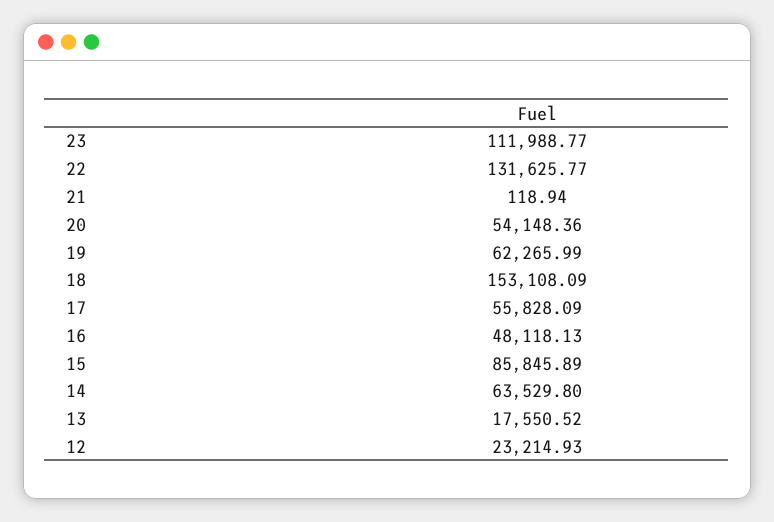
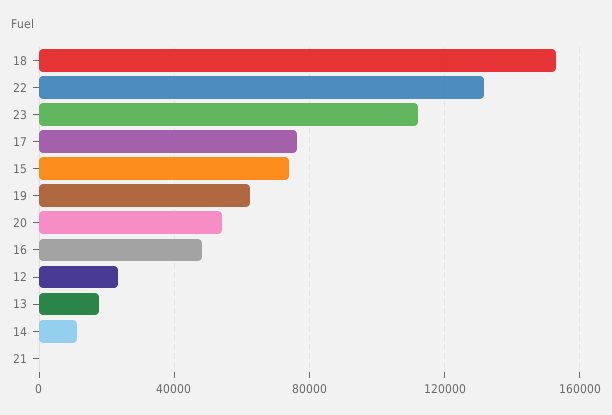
  {
    "23": 111988.77,
    "22": 131625.77,
    "21": 118.94,
    "20": 54148.36,
    "19": 62265.99,
    "18": 153108.09,
-   "17": 55828.09,
+   "17": 75000,
    "16": 48118.13,
-   "15": 85845.89,
+   "15": 75000,
-   "14": 63529.8,
+   "14": 10000,
    "13": 17550.52,
    "12": 23214.93
  }

